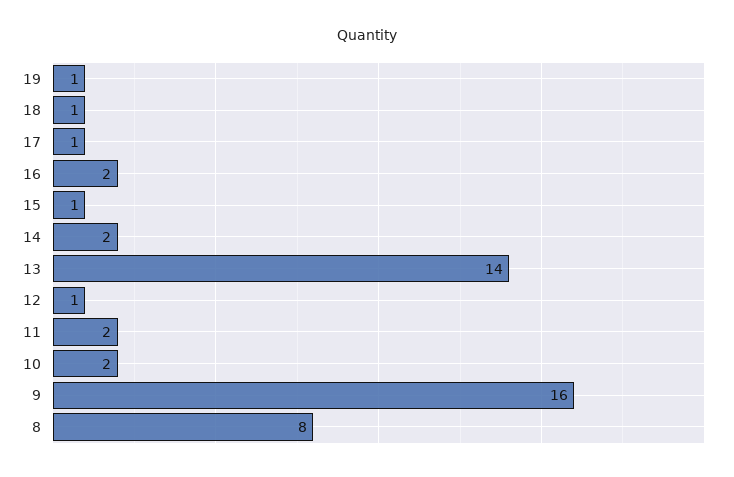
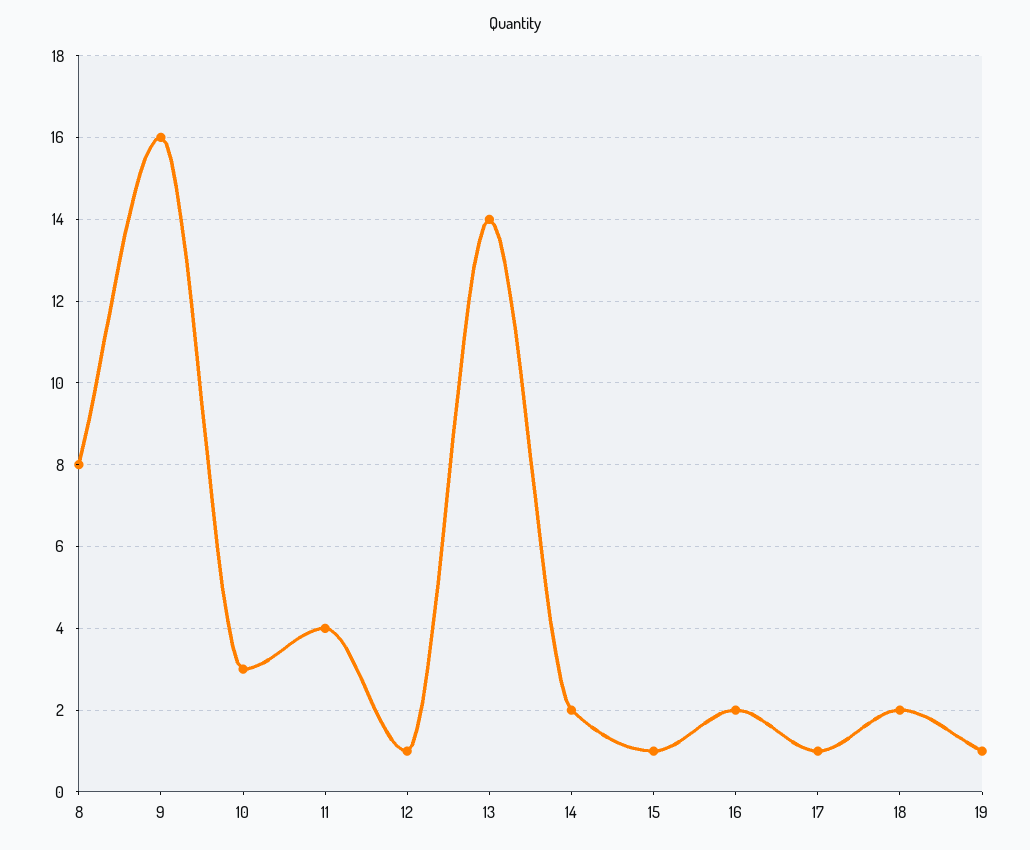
  {
    "19": 1,
-   "18": 1,
+   "18": 2,
    "17": 1,
    "16": 2,
    "15": 1,
    "14": 2,
    "13": 14,
    "12": 1,
-   "11": 2,
+   "11": 4,
-   "10": 2,
+   "10": 3,
    "9": 16,
    "8": 8
  }

